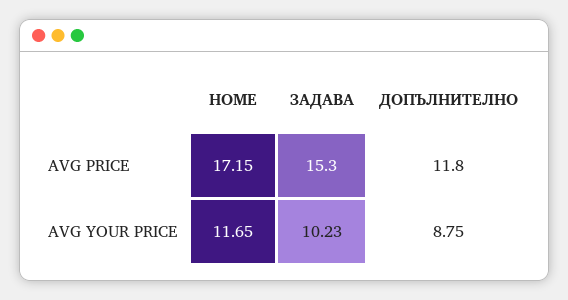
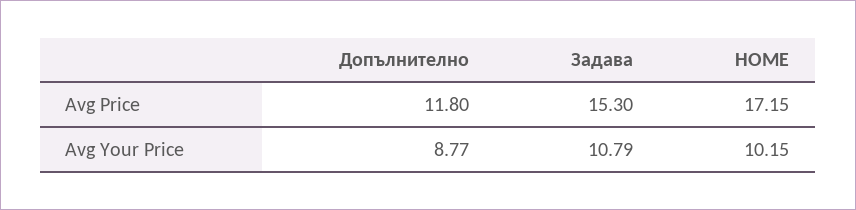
  {
    "HOME": {
      "AVG PRICE": 17.15,
-     "AVG YOUR PRICE": 11.65
+     "AVG YOUR PRICE": 10.15
    },
    "ЗАДАВА": {
      "AVG PRICE": 15.3,
-     "AVG YOUR PRICE": 10.23
+     "AVG YOUR PRICE": 10.79
    },
    "ДОПЪЛНИТЕЛНО": {
      "AVG PRICE": 11.8,
-     "AVG YOUR PRICE": 8.75
+     "AVG YOUR PRICE": 8.77
    }
  }

